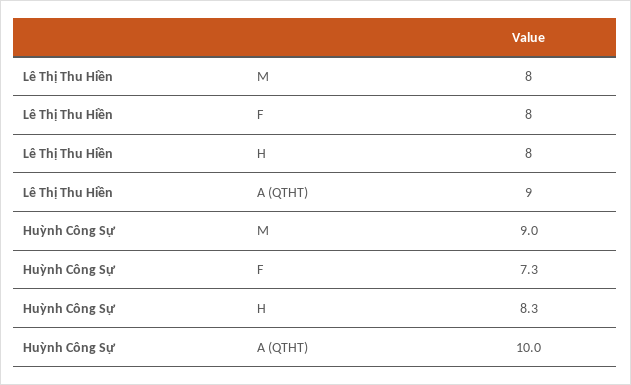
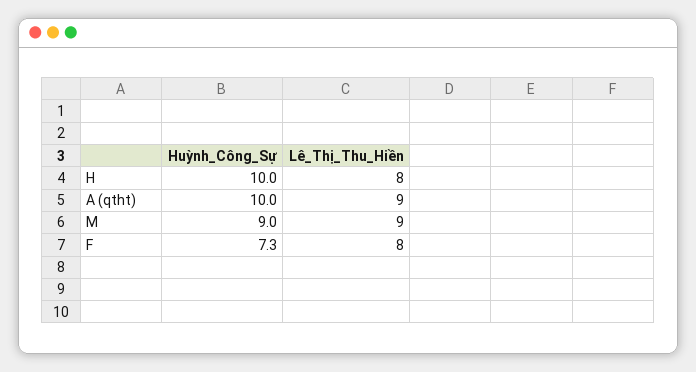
  {
    "Lê Thị Thu Hiền": {
-     "M": 8,
+     "M": 9,
      "F": 8,
      "H": 8,
      "A (QTHT)": 9
    },
    "Huỳnh Công Sự": {
      "M": 9,
      "F": 7.3,
-     "H": 8.3,
+     "H": 10,
      "A (QTHT)": 10
    }
  }

